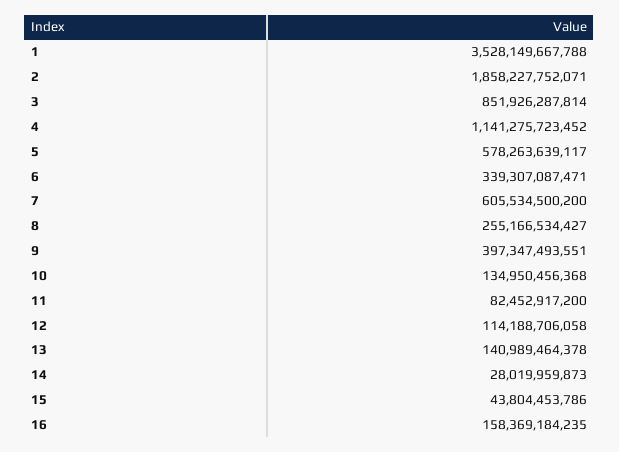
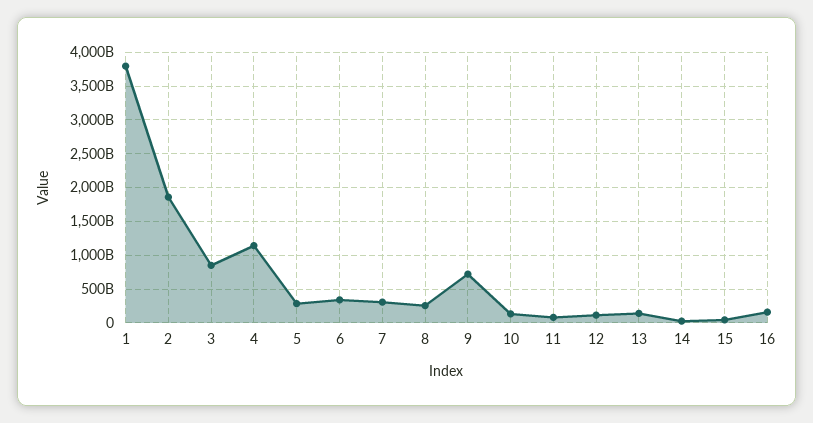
  {
-   "1": 3528149667788,
+   "1": 3800000000000,
    "2": 1858227752071,
    "3": 851926287814,
    "4": 1141275723452,
-   "5": 578263639117,
+   "5": 300000000000,
    "6": 339307087471,
-   "7": 605534500200,
+   "7": 300000000000,
    "8": 255166534427,
-   "9": 397347493551,
+   "9": 700000000000,
    "10": 134950456368,
    "11": 82452917200,
    "12": 114188706058,
    "13": 140989464378,
    "14": 28019959873,
    "15": 43804453786,
    "16": 158369184235
  }

